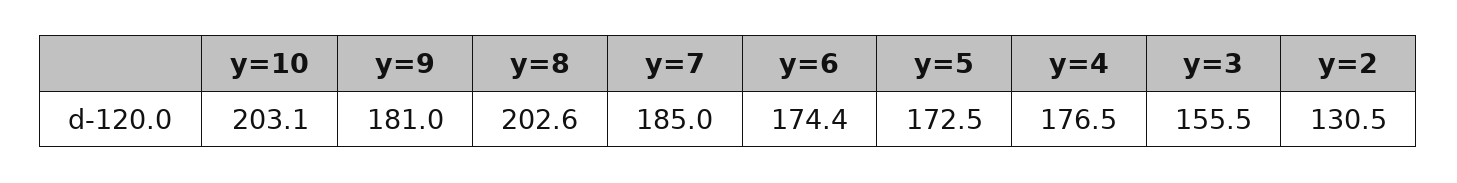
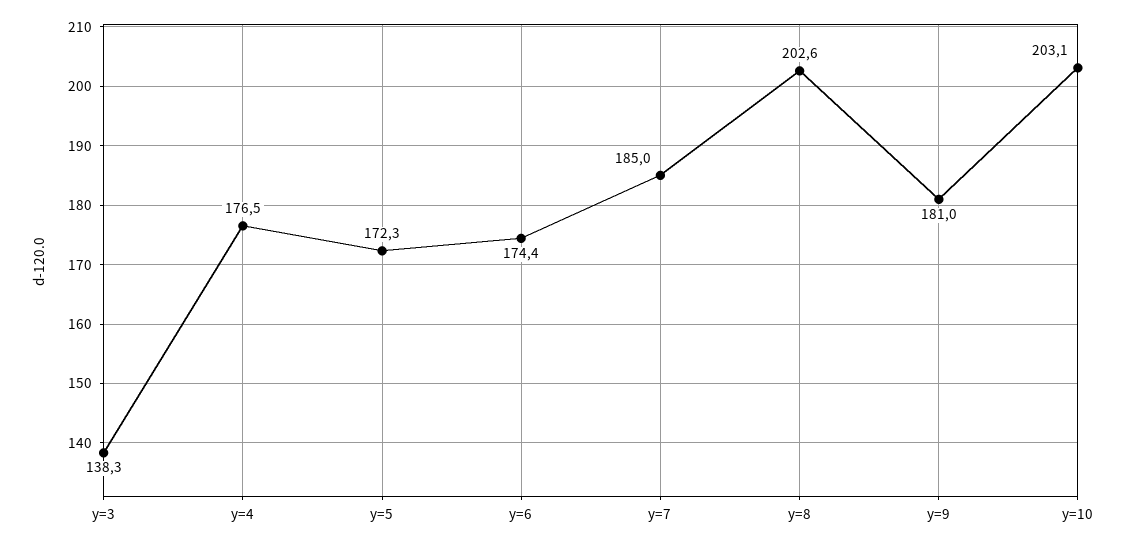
  {
    "y=10": 203.1,
    "y=9": 181,
    "y=8": 202.6,
    "y=7": 185,
    "y=6": 174.4,
-   "y=5": 172.5,
+   "y=5": 172.3,
    "y=4": 176.5,
-   "y=3": 155.5,
+   "y=3": 138.3
-   "y=2": 130.5
  }

